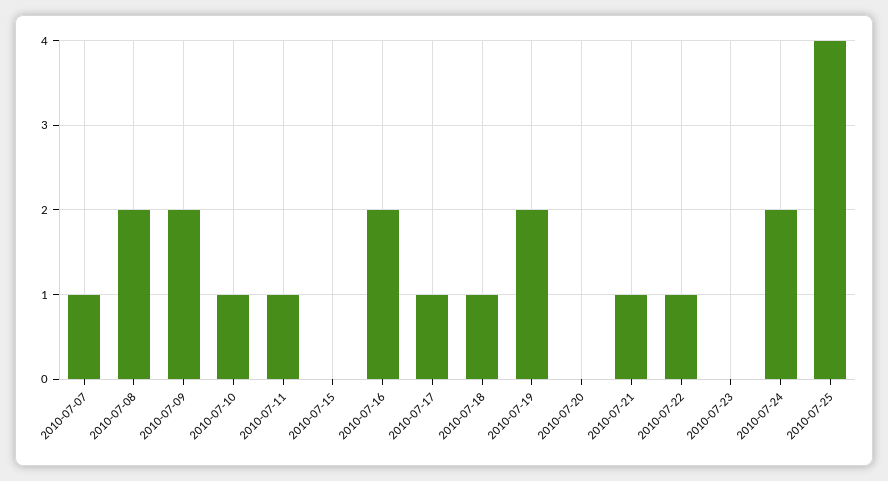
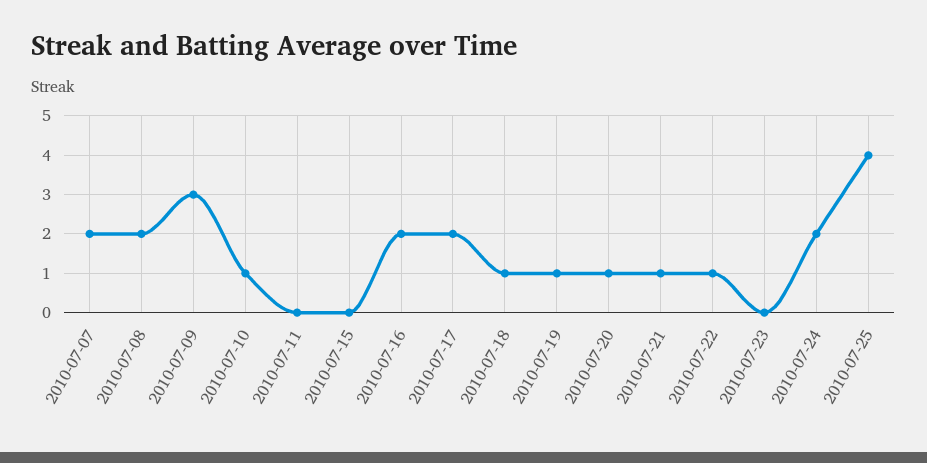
  {
-   "2010-07-07": 1,
+   "2010-07-07": 2,
    "2010-07-08": 2,
-   "2010-07-09": 2,
+   "2010-07-09": 3,
    "2010-07-10": 1,
-   "2010-07-11": 1,
+   "2010-07-11": 0,
    "2010-07-15": 0,
    "2010-07-16": 2,
-   "2010-07-17": 1,
+   "2010-07-17": 2,
    "2010-07-18": 1,
-   "2010-07-19": 2,
+   "2010-07-19": 1,
-   "2010-07-20": 0,
+   "2010-07-20": 1,
    "2010-07-21": 1,
    "2010-07-22": 1,
    "2010-07-23": 0,
    "2010-07-24": 2,
    "2010-07-25": 4
  }

